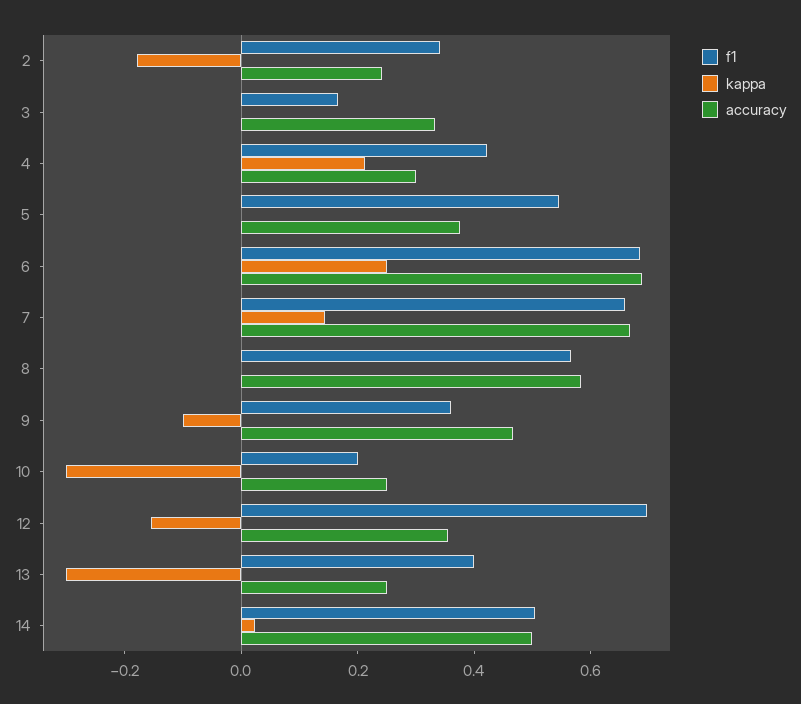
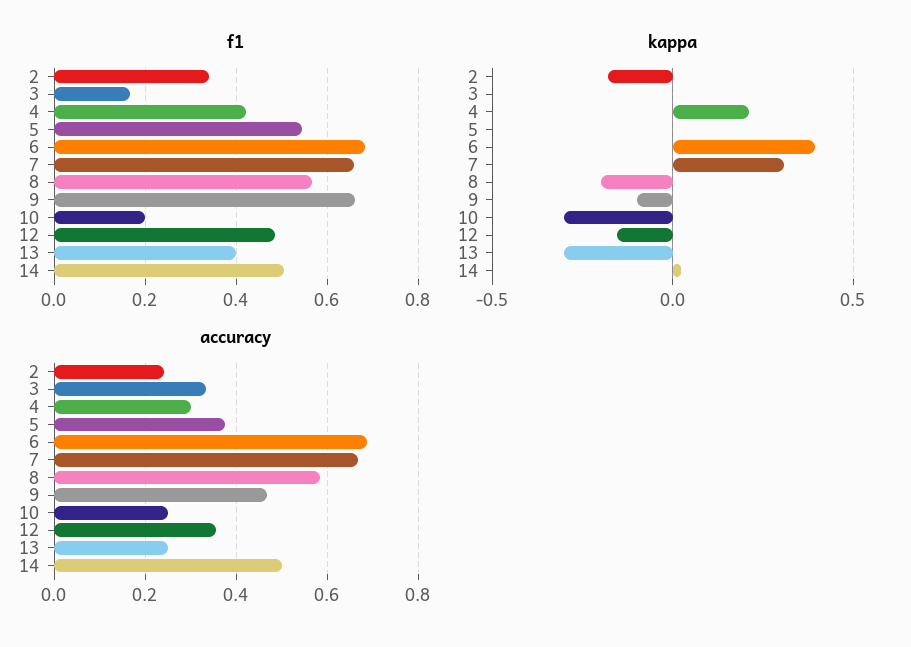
  {
    "f1": {
      "2": 0.34,
      "3": 0.16,
      "4": 0.42,
      "5": 0.54,
      "6": 0.68,
      "7": 0.66,
      "8": 0.56,
-     "9": 0.35,
+     "9": 0.66,
      "10": 0.2,
-     "12": 0.7,
+     "12": 0.48,
      "13": 0.4,
      "14": 0.5
    },
    "kappa": {
      "2": -0.2,
      "3": 0,
      "4": 0.2,
      "5": 0,
-     "6": 0.25,
+     "6": 0.4,
-     "7": 0.15,
+     "7": 0.3,
-     "8": 0,
+     "8": -0.2,
      "9": -0.1,
      "10": -0.3,
      "12": -0.15,
      "13": -0.3,
      "14": 0
    },
    "accuracy": {
      "2": 0.24,
      "3": 0.34,
      "4": 0.3,
      "5": 0.38,
      "6": 0.68,
      "7": 0.66,
      "8": 0.58,
      "9": 0.46,
      "10": 0.26,
      "12": 0.36,
      "13": 0.26,
      "14": 0.5
    }
  }

